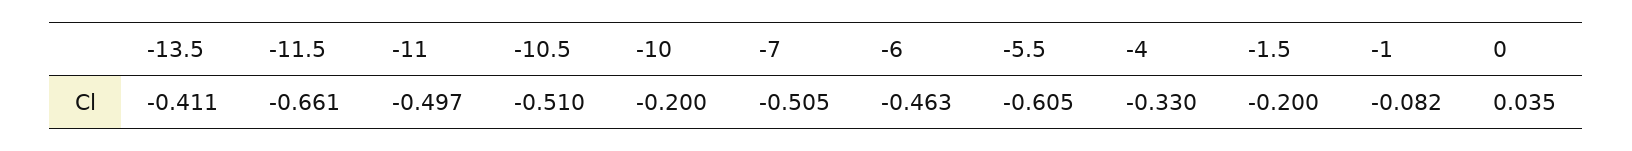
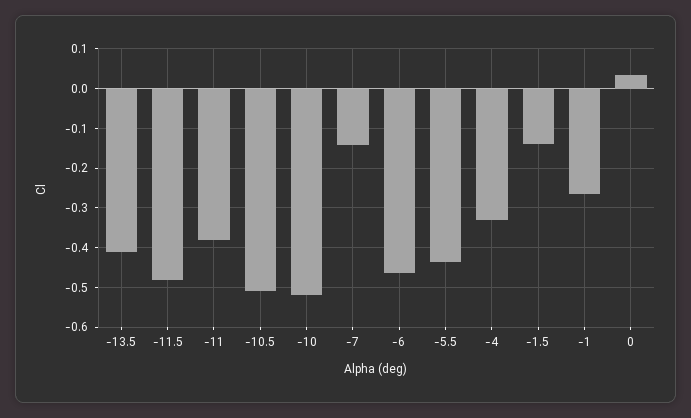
  {
    "-13.5": -0.411,
-   "-11.5": -0.661,
+   "-11.5": -0.48,
-   "-11": -0.497,
+   "-11": -0.38,
    "-10.5": -0.51,
-   "-10": -0.2,
+   "-10": -0.52,
-   "-7": -0.505,
+   "-7": -0.14,
    "-6": -0.463,
-   "-5.5": -0.605,
+   "-5.5": -0.44,
    "-4": -0.33,
-   "-1.5": -0.2,
+   "-1.5": -0.14,
-   "-1": -0.082,
+   "-1": -0.26,
    "0": 0.035
  }

